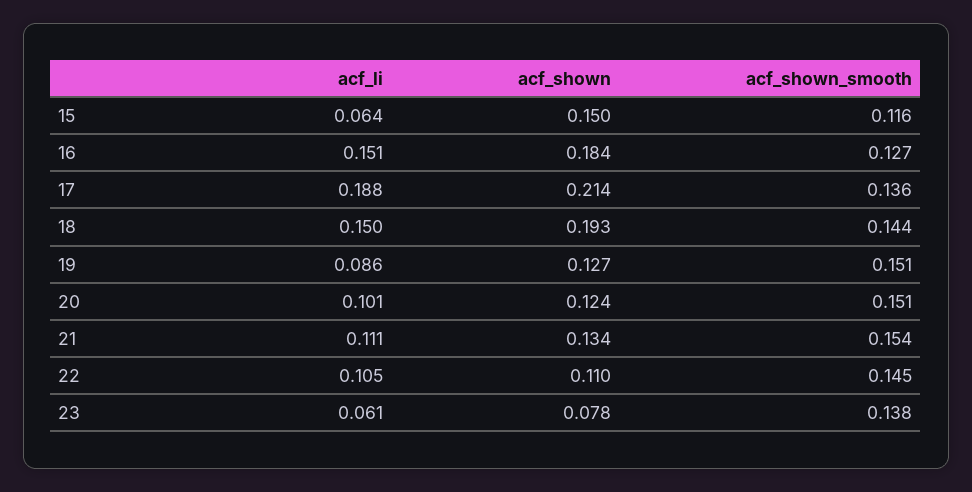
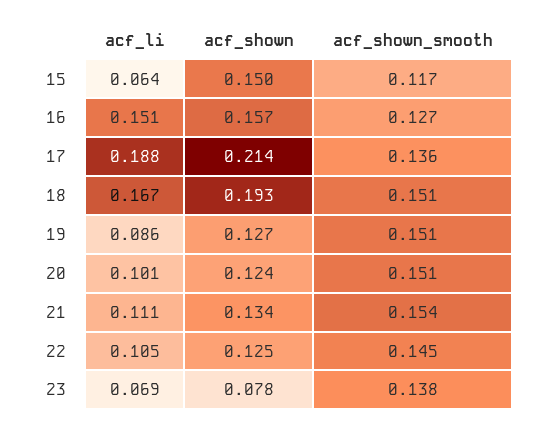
  {
    "acf_li": {
      "15": 0.064,
      "16": 0.151,
      "17": 0.188,
-     "18": 0.15,
+     "18": 0.167,
      "19": 0.086,
      "20": 0.101,
      "21": 0.111,
      "22": 0.105,
-     "23": 0.061
+     "23": 0.069
    },
    "acf_shown": {
      "15": 0.15,
-     "16": 0.184,
+     "16": 0.157,
      "17": 0.214,
      "18": 0.193,
      "19": 0.127,
      "20": 0.124,
      "21": 0.134,
-     "22": 0.11,
+     "22": 0.125,
      "23": 0.078
    },
    "acf_shown_smooth": {
-     "15": 0.116,
+     "15": 0.117,
      "16": 0.127,
      "17": 0.136,
-     "18": 0.144,
+     "18": 0.151,
      "19": 0.151,
      "20": 0.151,
      "21": 0.154,
      "22": 0.145,
      "23": 0.138
    }
  }

